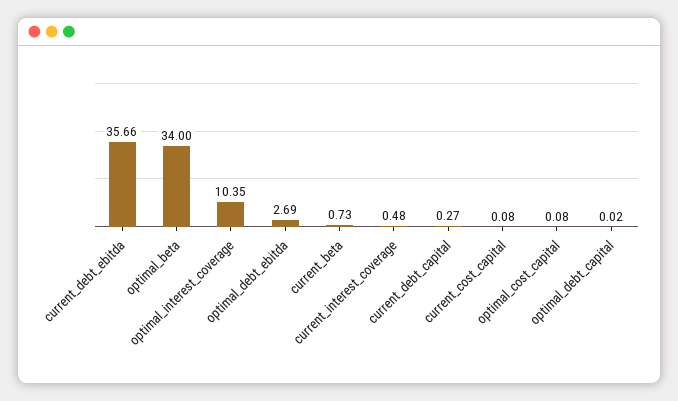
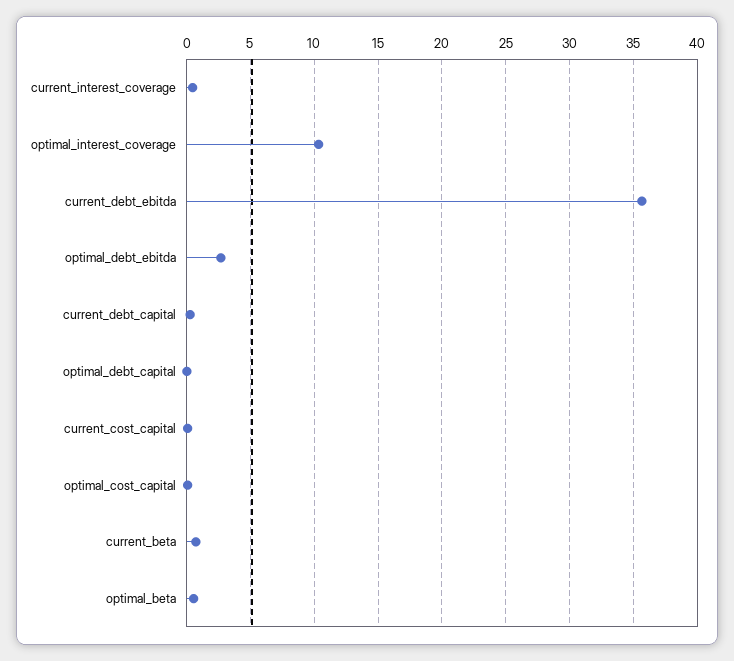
  {
    "current_debt_ebitda": 35.66,
-   "optimal_beta": 34,
+   "optimal_beta": 0.5,
    "optimal_interest_coverage": 10.35,
    "optimal_debt_ebitda": 2.69,
    "current_beta": 0.73,
    "current_interest_coverage": 0.48,
    "current_debt_capital": 0.27,
    "current_cost_capital": 0.08,
    "optimal_cost_capital": 0.08,
    "optimal_debt_capital": 0.02
  }

